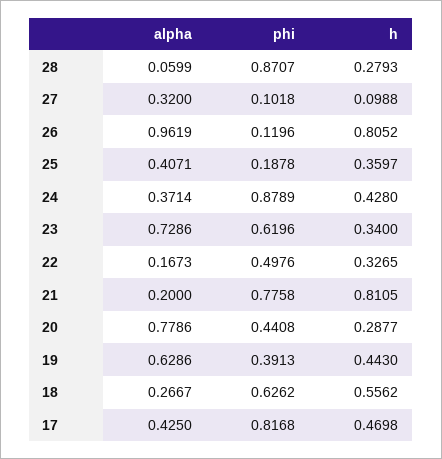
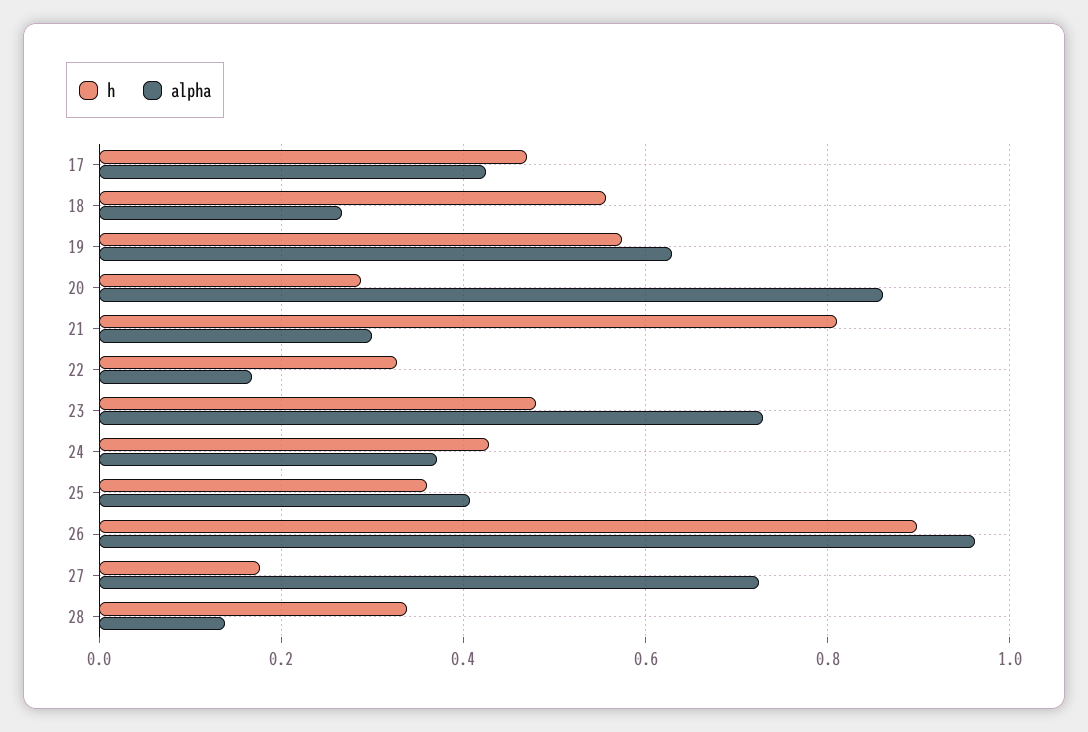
  {
    "alpha": {
-     "28": 0.0599,
+     "28": 0.14,
-     "27": 0.32,
+     "27": 0.72,
      "26": 0.9619,
      "25": 0.4071,
      "24": 0.3714,
      "23": 0.7286,
      "22": 0.1673,
-     "21": 0.2,
+     "21": 0.3,
-     "20": 0.7786,
+     "20": 0.86,
      "19": 0.6286,
      "18": 0.2667,
      "17": 0.425
    },
-   "phi": {
-     "28": 0.8707,
-     "27": 0.1018,
-     "26": 0.1196,
-     "25": 0.1878,
-     "24": 0.8789,
-     "23": 0.6196,
-     "22": 0.4976,
-     "21": 0.7758,
-     "20": 0.4408,
-     "19": 0.3913,
-     "18": 0.6262,
-     "17": 0.8168
-   },
    "h": {
-     "28": 0.2793,
+     "28": 0.34,
-     "27": 0.0988,
+     "27": 0.18,
-     "26": 0.8052,
+     "26": 0.9,
      "25": 0.3597,
      "24": 0.428,
-     "23": 0.34,
+     "23": 0.48,
      "22": 0.3265,
      "21": 0.8105,
      "20": 0.2877,
-     "19": 0.443,
+     "19": 0.58,
      "18": 0.5562,
      "17": 0.4698
    }
  }

